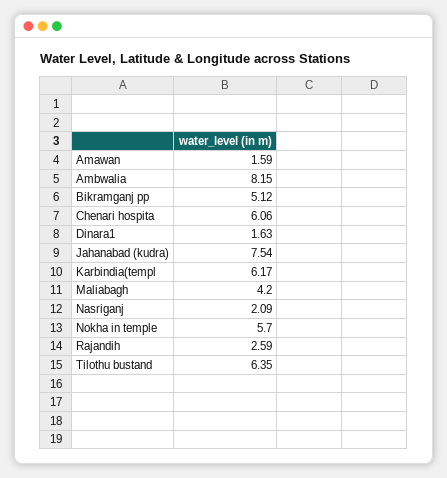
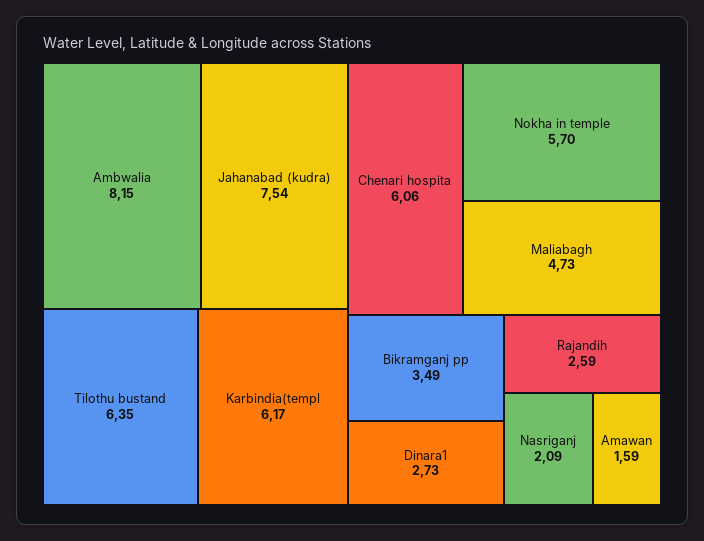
  {
    "Amawan": 1.59,
    "Ambwalia": 8.15,
-   "Bikramganj pp": 5.12,
+   "Bikramganj pp": 3.49,
    "Chenari hospita": 6.06,
-   "Dinara1": 1.63,
+   "Dinara1": 2.73,
    "Jahanabad (kudra)": 7.54,
    "Karbindia(templ": 6.17,
-   "Maliabagh": 4.2,
+   "Maliabagh": 4.73,
    "Nasriganj": 2.09,
    "Nokha in temple": 5.7,
    "Rajandih": 2.59,
    "Tilothu bustand": 6.35
  }

